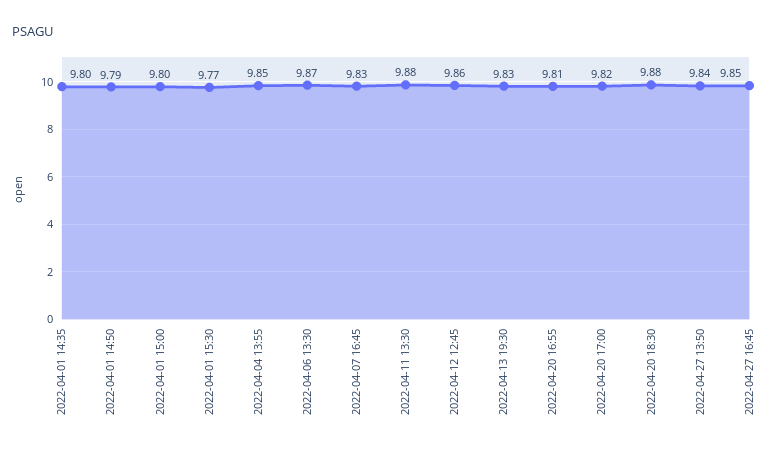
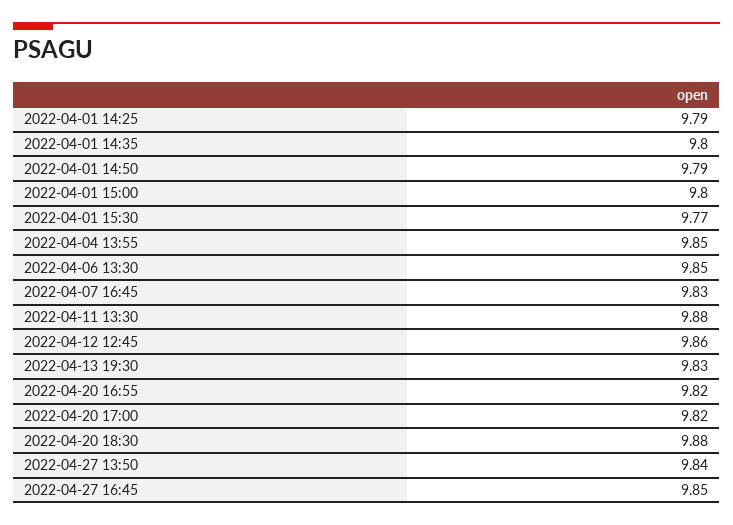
  {
    "2022-04-01 14:35": 9.8,
    "2022-04-01 14:50": 9.79,
    "2022-04-01 15:00": 9.8,
    "2022-04-01 15:30": 9.77,
    "2022-04-04 13:55": 9.85,
-   "2022-04-06 13:30": 9.87,
+   "2022-04-06 13:30": 9.85,
    "2022-04-07 16:45": 9.83,
    "2022-04-11 13:30": 9.88,
    "2022-04-12 12:45": 9.86,
    "2022-04-13 19:30": 9.83,
-   "2022-04-20 16:55": 9.81,
+   "2022-04-20 16:55": 9.82,
    "2022-04-20 17:00": 9.82,
    "2022-04-20 18:30": 9.88,
    "2022-04-27 13:50": 9.84,
-   "2022-04-27 16:45": 9.85
+   "2022-04-27 16:45": 9.85,
+   "2022-04-01 14:25": 9.79
  }

